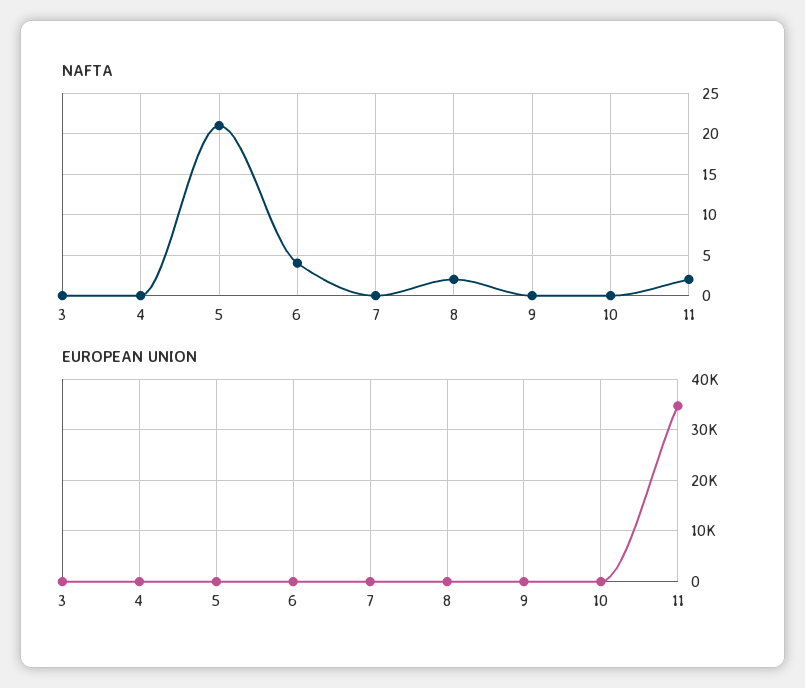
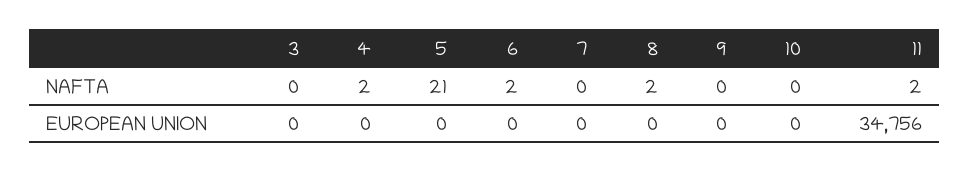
  {
    "NAFTA": {
      "3": 0,
-     "4": 0,
+     "4": 2,
      "5": 21,
-     "6": 4,
+     "6": 2,
      "7": 0,
      "8": 2,
      "9": 0,
      "10": 0,
      "11": 2
    },
    "EUROPEAN UNION": {
      "3": 0,
      "4": 0,
      "5": 0,
      "6": 0,
      "7": 0,
      "8": 0,
      "9": 0,
      "10": 0,
      "11": 34756
    }
  }

